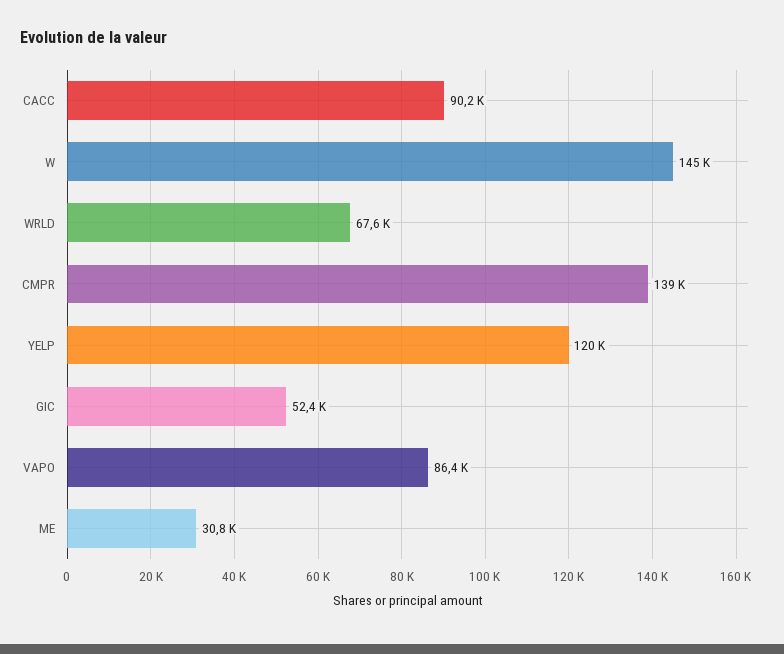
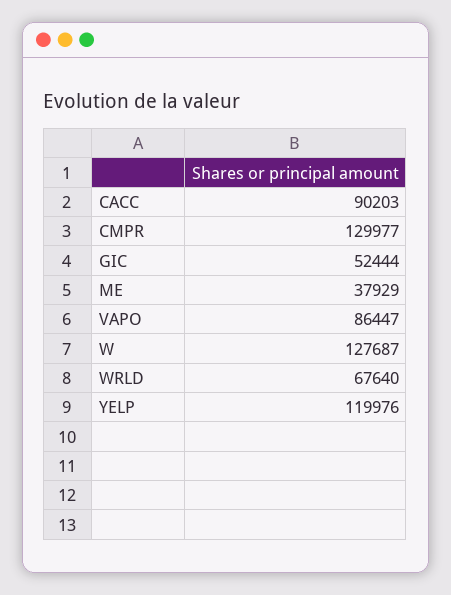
  {
    "CACC": 90203,
-   "W": 145000,
+   "W": 127687,
    "WRLD": 67640,
-   "CMPR": 139000,
+   "CMPR": 129977,
    "YELP": 119976,
    "GIC": 52444,
    "VAPO": 86447,
-   "ME": 30800
+   "ME": 37929
  }

